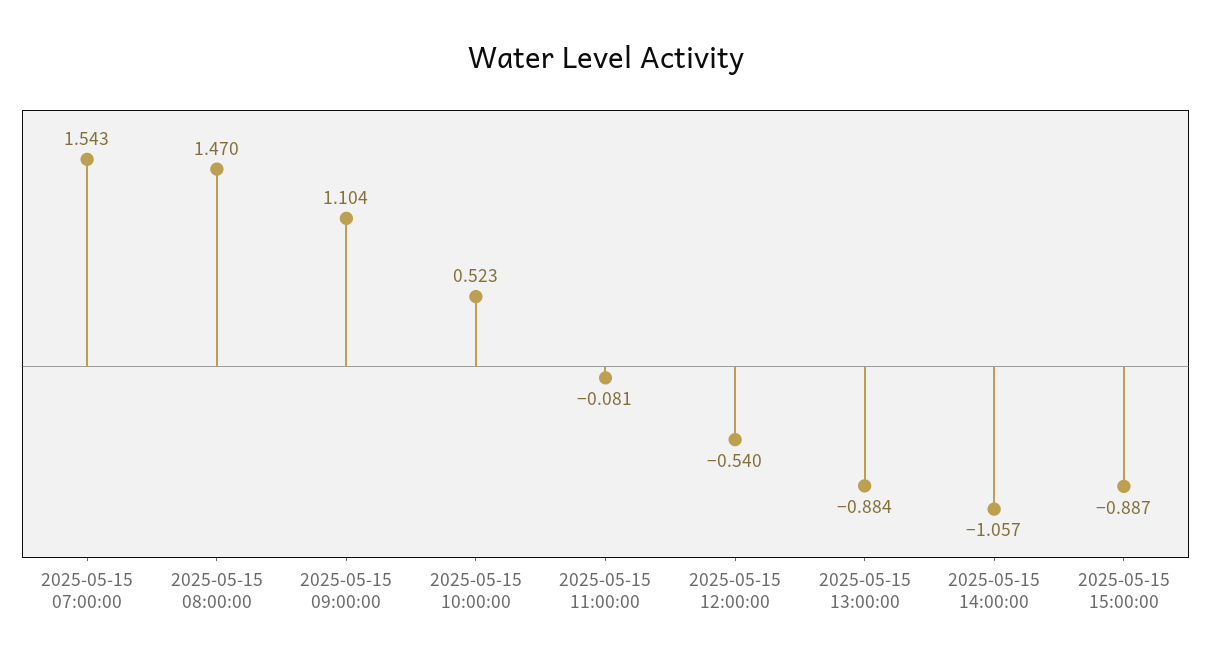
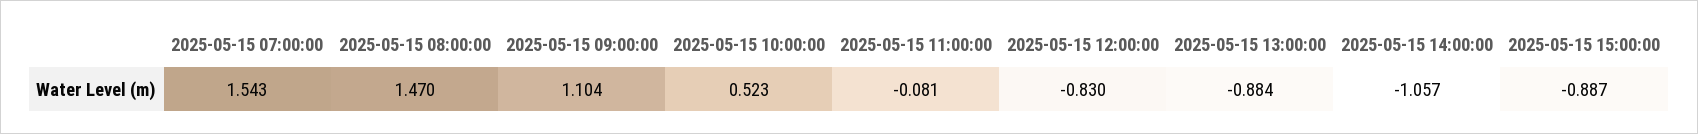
  {
    "2025-05-15 07:00:00": 1.543,
    "2025-05-15 08:00:00": 1.47,
    "2025-05-15 09:00:00": 1.104,
    "2025-05-15 10:00:00": 0.523,
    "2025-05-15 11:00:00": -0.081,
-   "2025-05-15 12:00:00": -0.54,
+   "2025-05-15 12:00:00": -0.83,
    "2025-05-15 13:00:00": -0.884,
    "2025-05-15 14:00:00": -1.057,
    "2025-05-15 15:00:00": -0.887
  }

